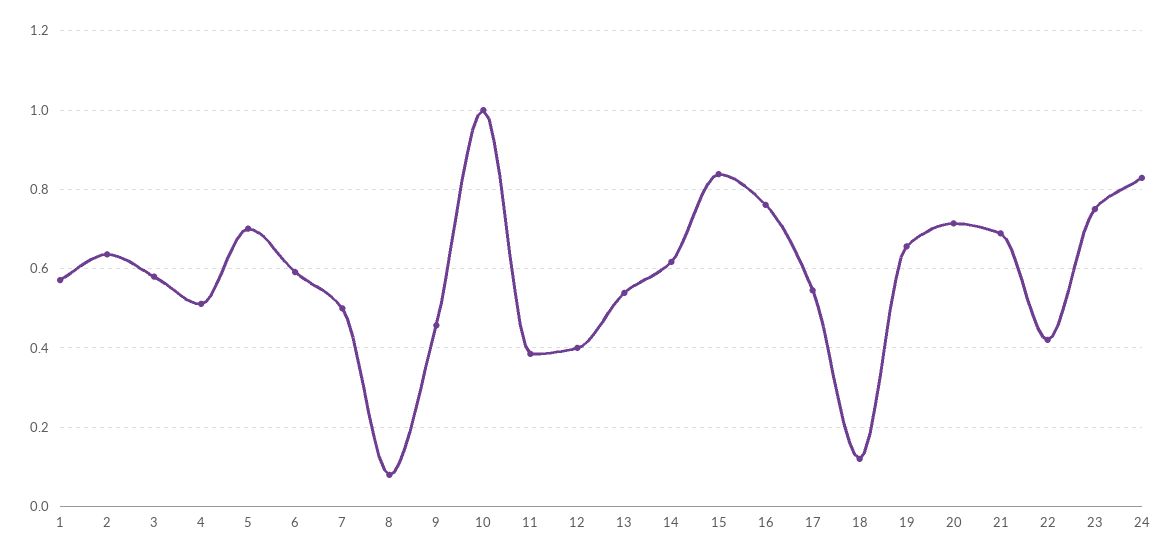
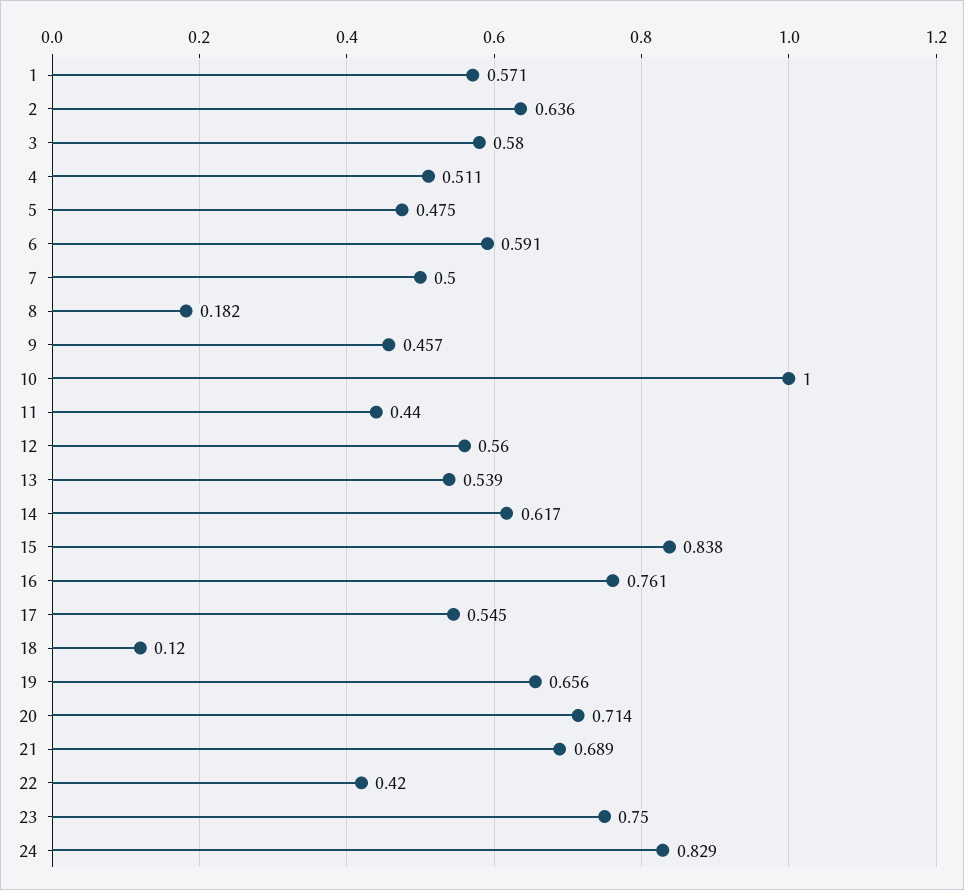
  {
    "1": 0.571,
    "2": 0.636,
    "3": 0.58,
    "4": 0.511,
-   "5": 0.7,
+   "5": 0.475,
    "6": 0.591,
    "7": 0.5,
-   "8": 0.08,
+   "8": 0.182,
    "9": 0.457,
    "10": 1,
-   "11": 0.38,
+   "11": 0.44,
-   "12": 0.4,
+   "12": 0.56,
    "13": 0.539,
    "14": 0.617,
    "15": 0.838,
    "16": 0.761,
    "17": 0.545,
    "18": 0.12,
    "19": 0.656,
    "20": 0.714,
    "21": 0.689,
    "22": 0.42,
    "23": 0.75,
    "24": 0.829
  }

